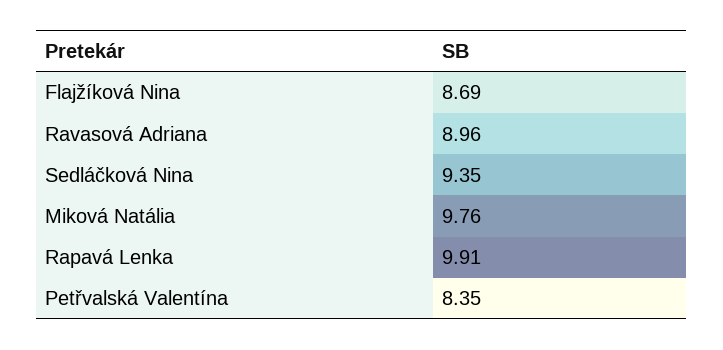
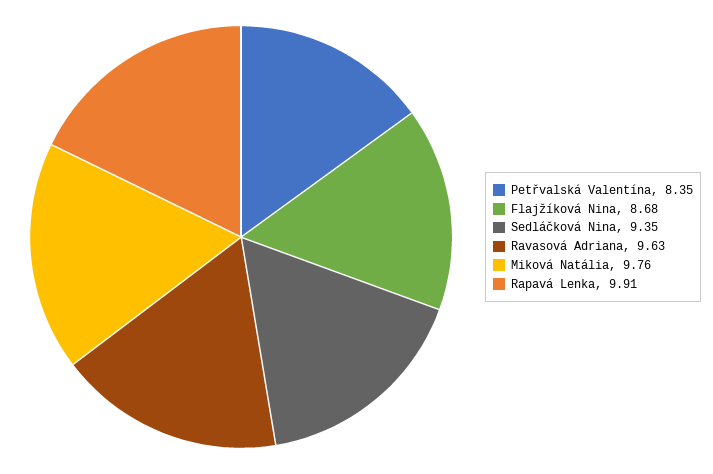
  {
-   "Flajžíková Nina": 8.69,
+   "Flajžíková Nina": 8.68,
-   "Ravasová Adriana": 8.96,
+   "Ravasová Adriana": 9.63,
    "Sedláčková Nina": 9.35,
    "Miková Natália": 9.76,
    "Rapavá Lenka": 9.91,
    "Petřvalská Valentína": 8.35
  }

